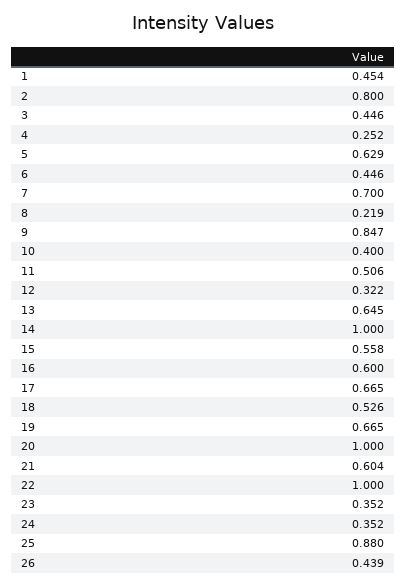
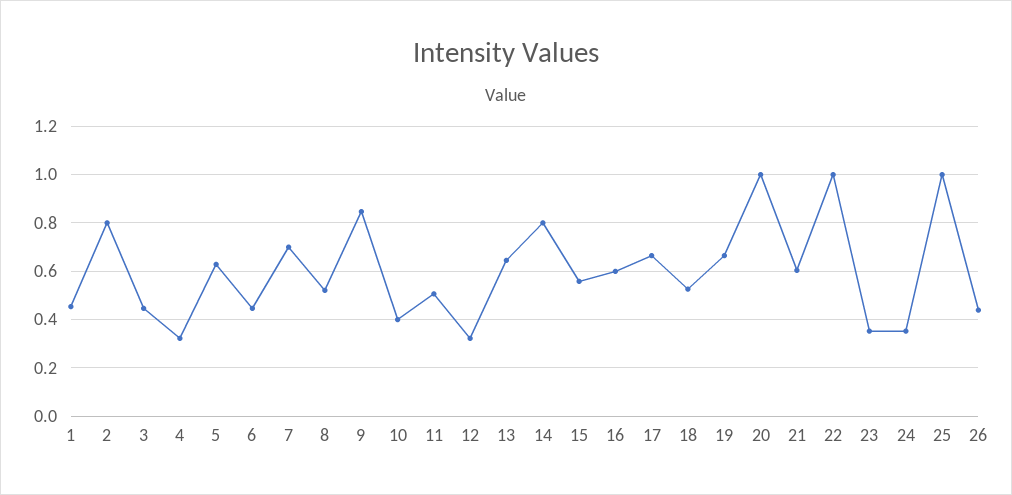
  {
    "1": 0.454,
    "2": 0.8,
    "3": 0.446,
-   "4": 0.252,
+   "4": 0.325,
    "5": 0.629,
    "6": 0.446,
    "7": 0.7,
-   "8": 0.219,
+   "8": 0.525,
    "9": 0.847,
    "10": 0.4,
    "11": 0.506,
    "12": 0.322,
    "13": 0.645,
-   "14": 1,
+   "14": 0.8,
    "15": 0.558,
    "16": 0.6,
    "17": 0.665,
    "18": 0.526,
    "19": 0.665,
    "20": 1,
    "21": 0.604,
    "22": 1,
    "23": 0.352,
    "24": 0.352,
-   "25": 0.88,
+   "25": 1,
    "26": 0.439
  }

